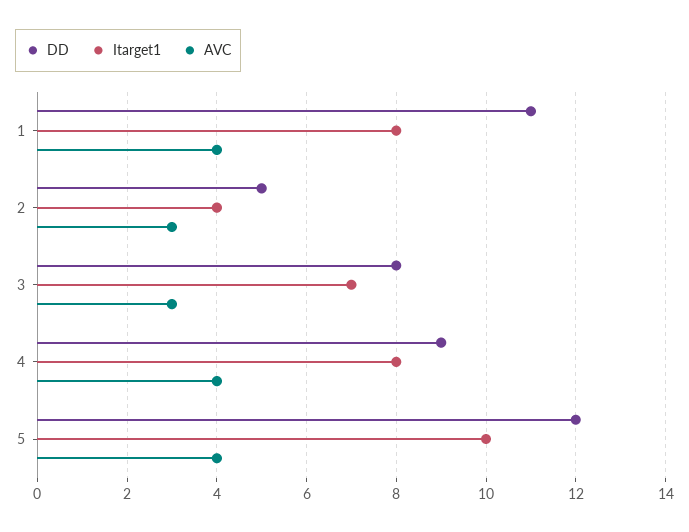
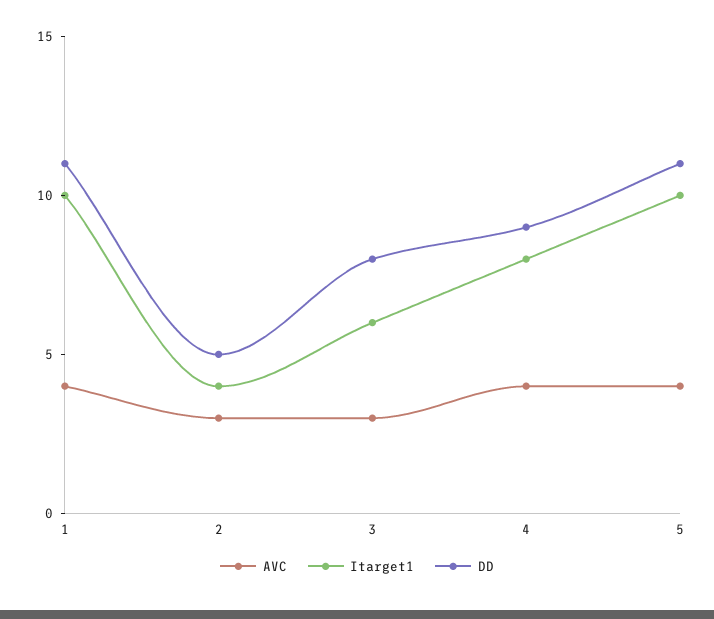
  {
    "DD": {
      "1": 11,
      "2": 5,
      "3": 8,
      "4": 9,
-     "5": 12
+     "5": 11
    },
    "Itarget1": {
-     "1": 8,
+     "1": 10,
      "2": 4,
-     "3": 7,
+     "3": 6,
      "4": 8,
      "5": 10
    },
    "AVC": {
      "1": 4,
      "2": 3,
      "3": 3,
      "4": 4,
      "5": 4
    }
  }

